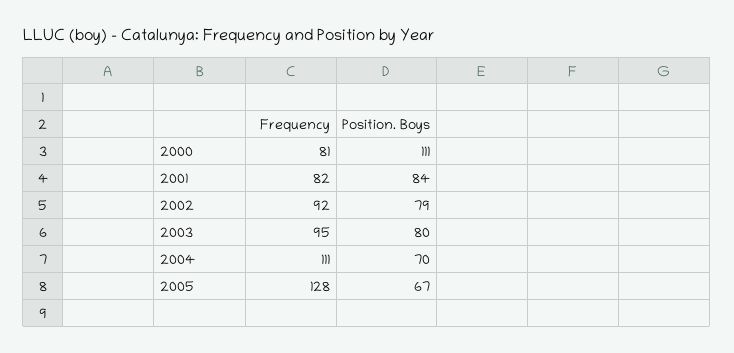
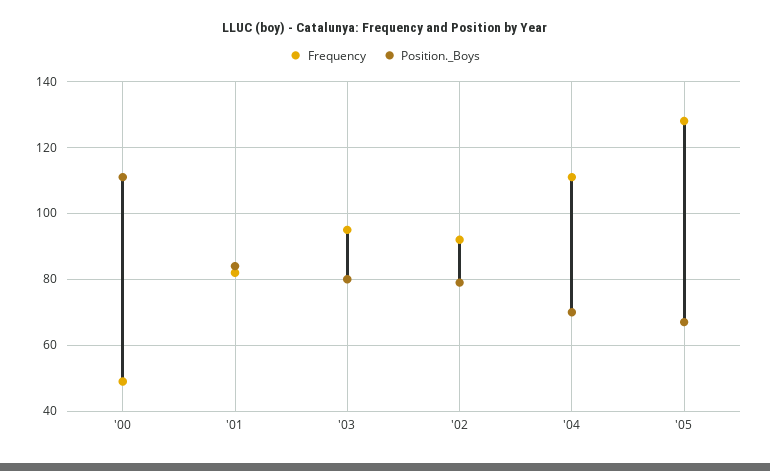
  {
    "Frequency": {
-     "2000": 81,
+     "2000": 50,
      "2001": 82,
      "2002": 92,
      "2003": 95,
      "2004": 111,
      "2005": 128
    },
    "Position. Boys": {
      "2000": 111,
      "2001": 84,
      "2002": 79,
      "2003": 80,
      "2004": 70,
      "2005": 67
    }
  }

